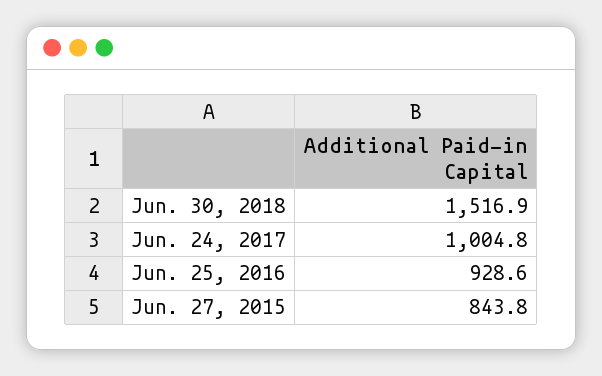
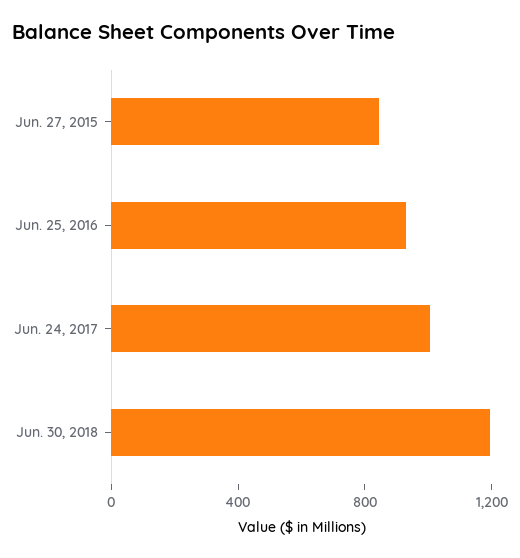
  {
-   "Jun. 30, 2018": 1516.9,
+   "Jun. 30, 2018": 1200,
    "Jun. 24, 2017": 1004.8,
    "Jun. 25, 2016": 928.6,
    "Jun. 27, 2015": 843.8
  }

